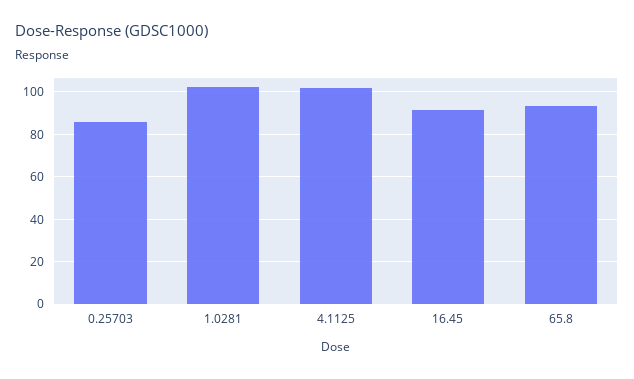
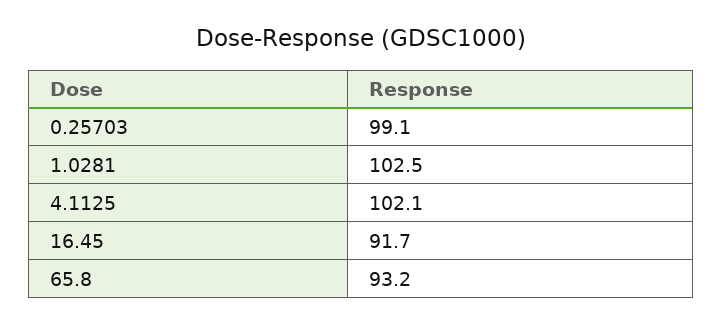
  {
-   "0.25703": 85,
+   "0.25703": 99.1,
    "1.0281": 102.5,
    "4.1125": 102.1,
    "16.45": 91.7,
    "65.8": 93.2
  }

